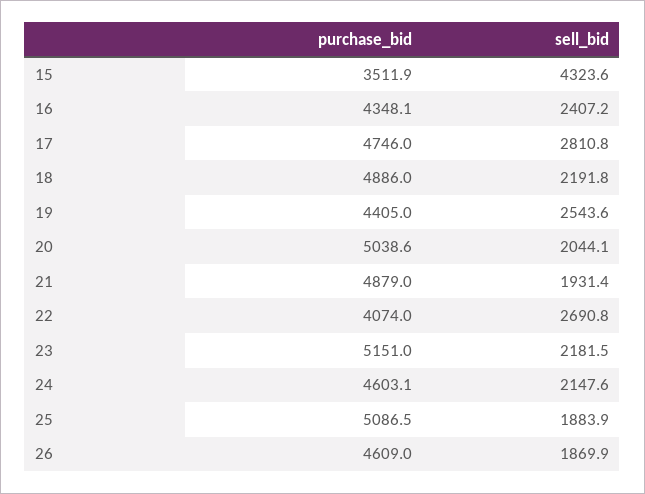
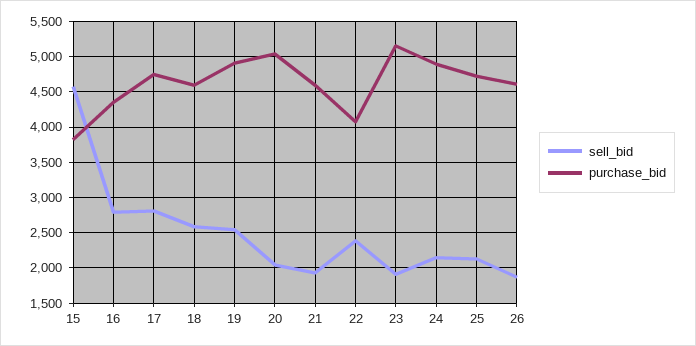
  {
    "purchase_bid": {
-     "15": 3511.9,
+     "15": 3800,
      "16": 4348.1,
      "17": 4746,
-     "18": 4886,
+     "18": 4600,
-     "19": 4405,
+     "19": 4900,
      "20": 5038.6,
-     "21": 4879,
+     "21": 4600,
      "22": 4074,
      "23": 5151,
-     "24": 4603.1,
+     "24": 4900,
-     "25": 5086.5,
+     "25": 4700,
      "26": 4609
    },
    "sell_bid": {
-     "15": 4323.6,
+     "15": 4600,
-     "16": 2407.2,
+     "16": 2800,
      "17": 2810.8,
-     "18": 2191.8,
+     "18": 2600,
      "19": 2543.6,
      "20": 2044.1,
      "21": 1931.4,
-     "22": 2690.8,
+     "22": 2400,
-     "23": 2181.5,
+     "23": 1900,
      "24": 2147.6,
-     "25": 1883.9,
+     "25": 2100,
      "26": 1869.9
    }
  }

